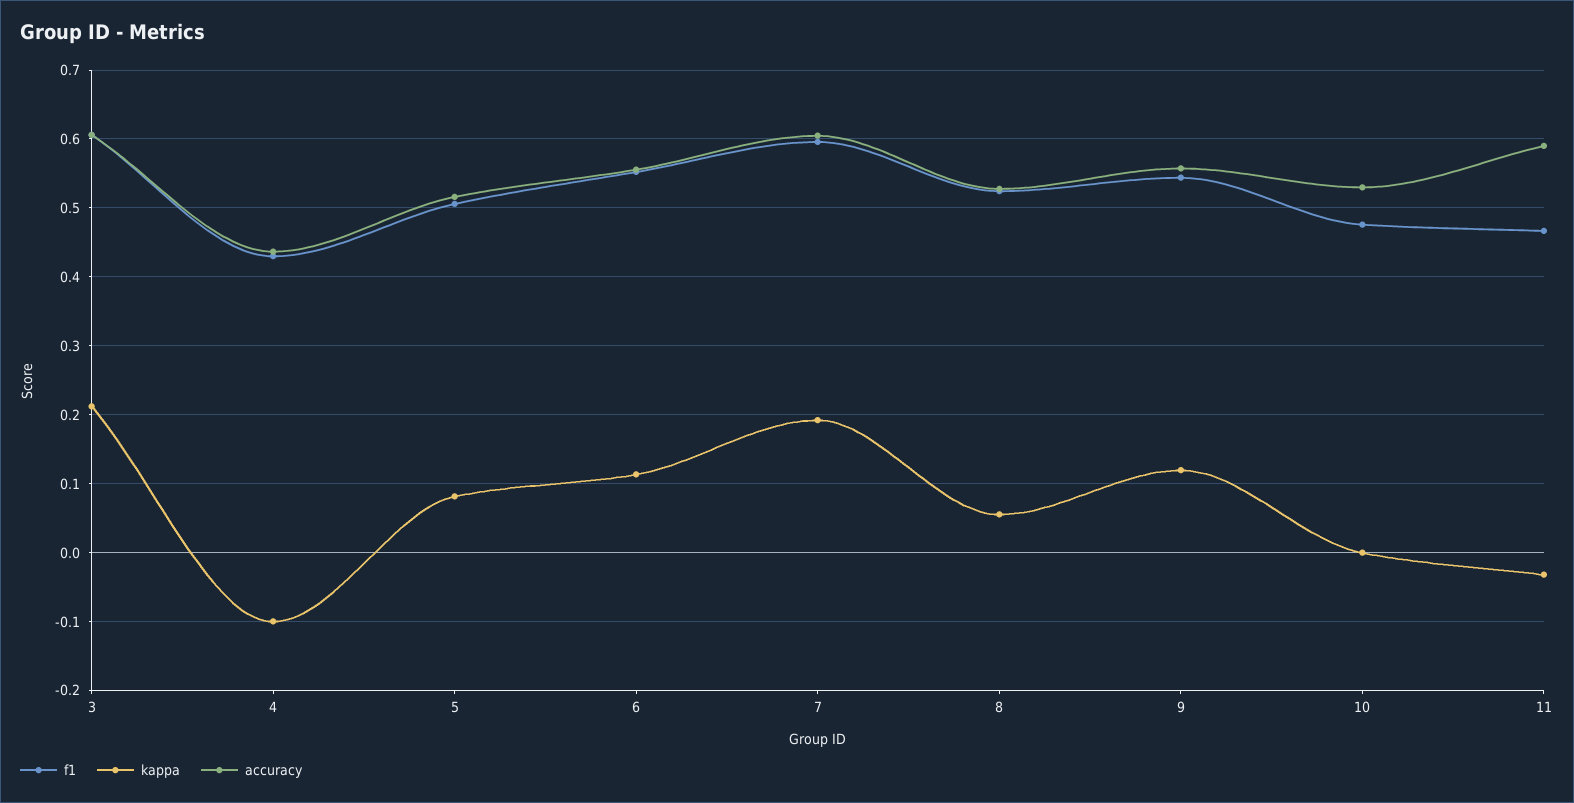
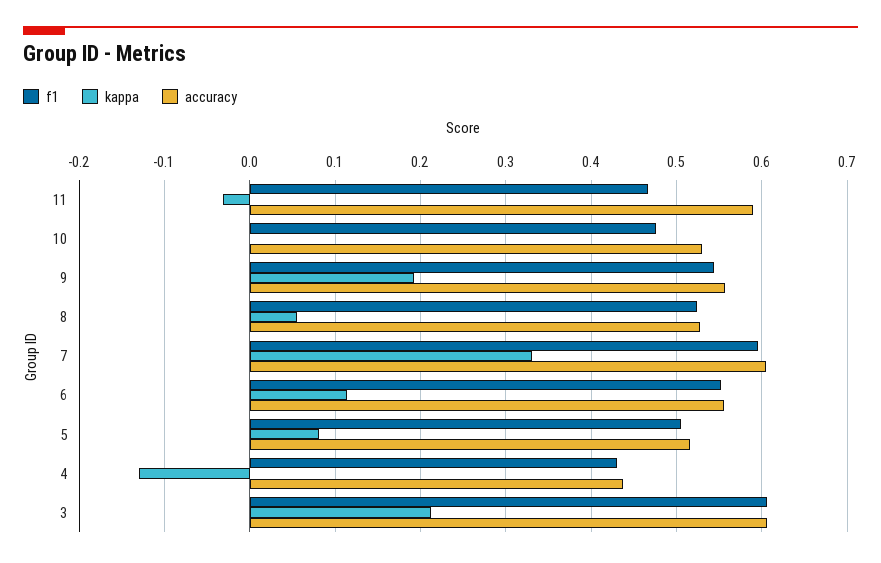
  {
    "f1": {
      "3": 0.61,
      "4": 0.43,
      "5": 0.51,
      "6": 0.55,
      "7": 0.6,
      "8": 0.52,
      "9": 0.54,
      "10": 0.48,
      "11": 0.47
    },
    "kappa": {
      "3": 0.21,
-     "4": -0.1,
+     "4": -0.13,
      "5": 0.08,
      "6": 0.11,
-     "7": 0.19,
+     "7": 0.33,
      "8": 0.06,
-     "9": 0.12,
+     "9": 0.19,
      "10": 0,
      "11": -0.03
    },
    "accuracy": {
      "3": 0.61,
      "4": 0.44,
      "5": 0.52,
      "6": 0.56,
      "7": 0.6,
      "8": 0.53,
      "9": 0.56,
      "10": 0.53,
      "11": 0.59
    }
  }

